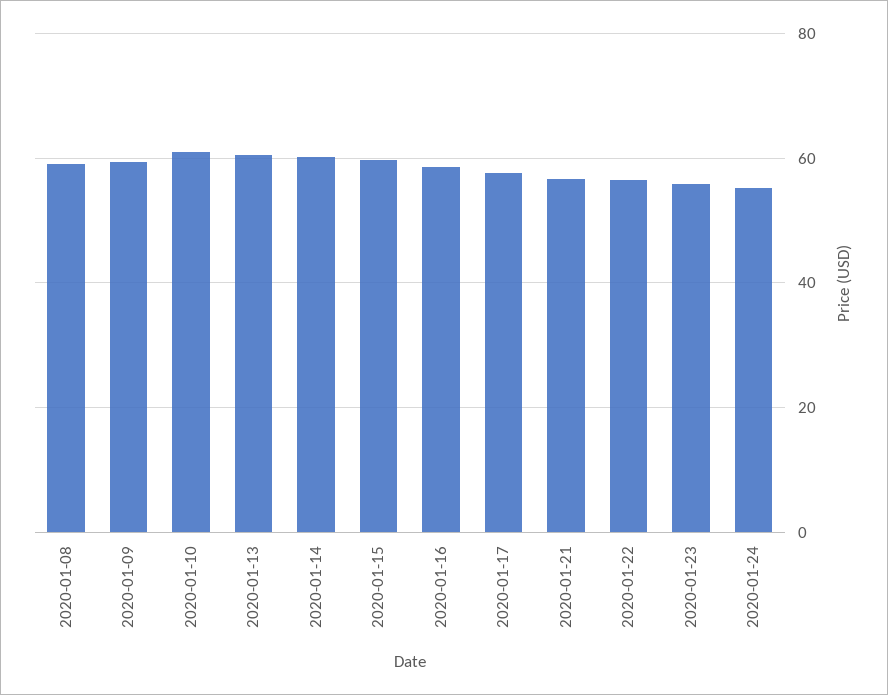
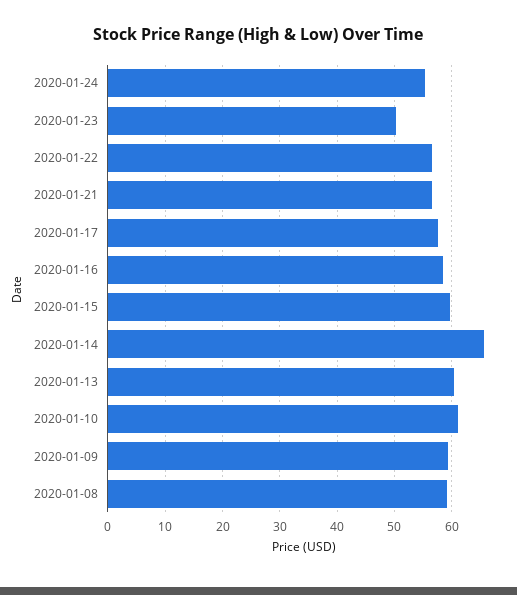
  {
    "2020-01-08": 60,
    "2020-01-09": 60,
    "2020-01-10": 62,
    "2020-01-13": 60,
-   "2020-01-14": 60,
+   "2020-01-14": 66,
    "2020-01-15": 60,
    "2020-01-16": 58,
    "2020-01-17": 58,
    "2020-01-21": 56,
    "2020-01-22": 56,
-   "2020-01-23": 56,
+   "2020-01-23": 50,
    "2020-01-24": 56
  }

